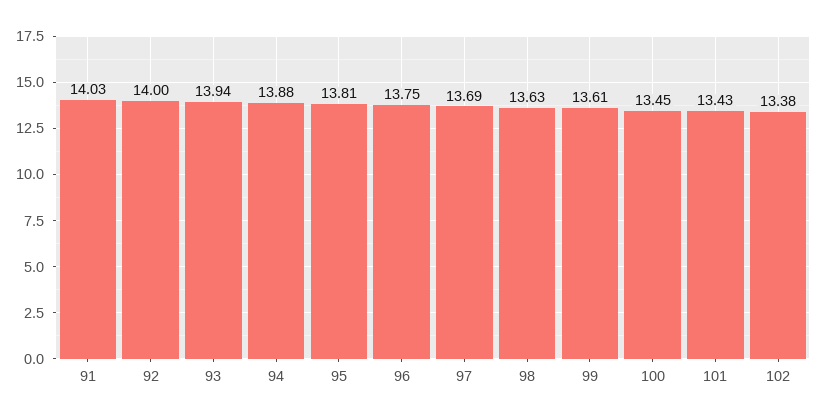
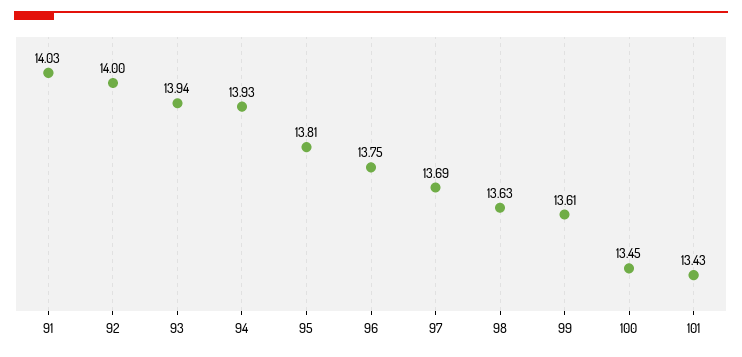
  {
    "91": 14.03,
    "92": 14,
    "93": 13.94,
-   "94": 13.88,
+   "94": 13.93,
    "95": 13.81,
    "96": 13.75,
    "97": 13.69,
    "98": 13.63,
    "99": 13.61,
    "100": 13.45,
-   "101": 13.43,
+   "101": 13.43
-   "102": 13.38
  }

